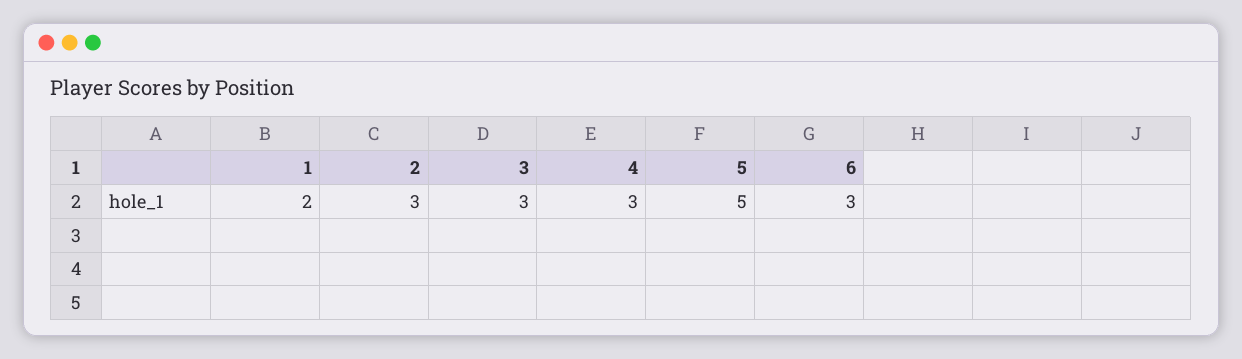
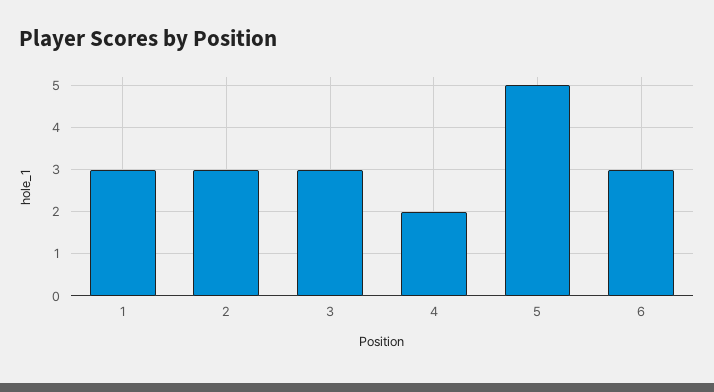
  {
-   "1": 2,
+   "1": 3,
    "2": 3,
    "3": 3,
-   "4": 3,
+   "4": 2,
    "5": 5,
    "6": 3
  }

